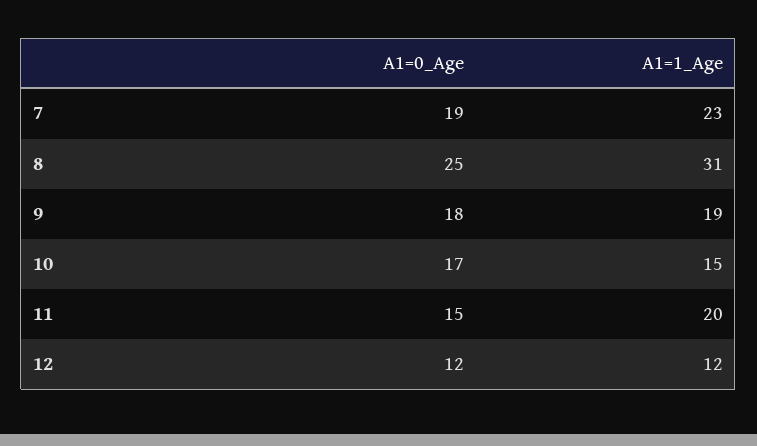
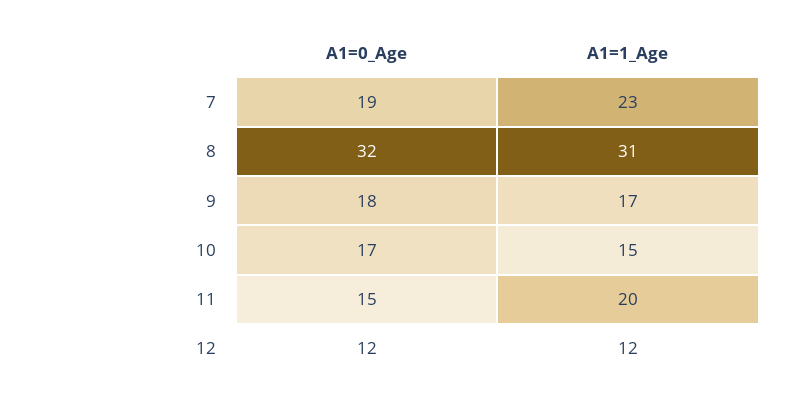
  {
    "A1=0_Age": {
      "7": 19,
-     "8": 25,
+     "8": 32,
      "9": 18,
      "10": 17,
      "11": 15,
      "12": 12
    },
    "A1=1_Age": {
      "7": 23,
      "8": 31,
-     "9": 19,
+     "9": 17,
      "10": 15,
      "11": 20,
      "12": 12
    }
  }

